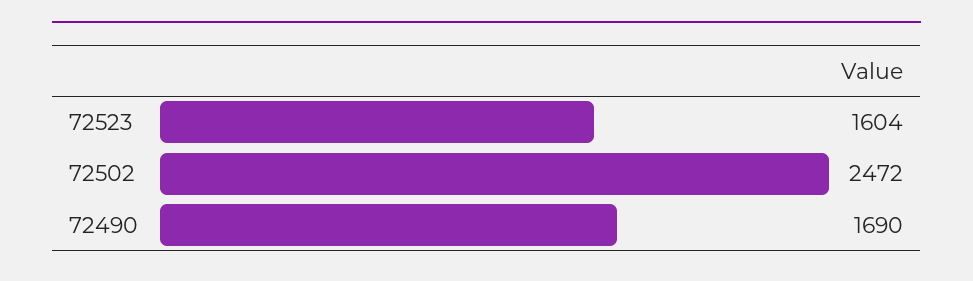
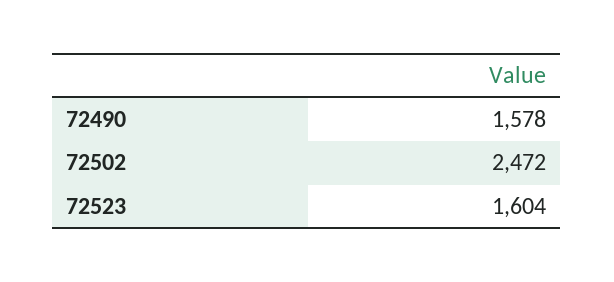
  {
    "72523": 1604,
    "72502": 2472,
-   "72490": 1690
+   "72490": 1578
  }

